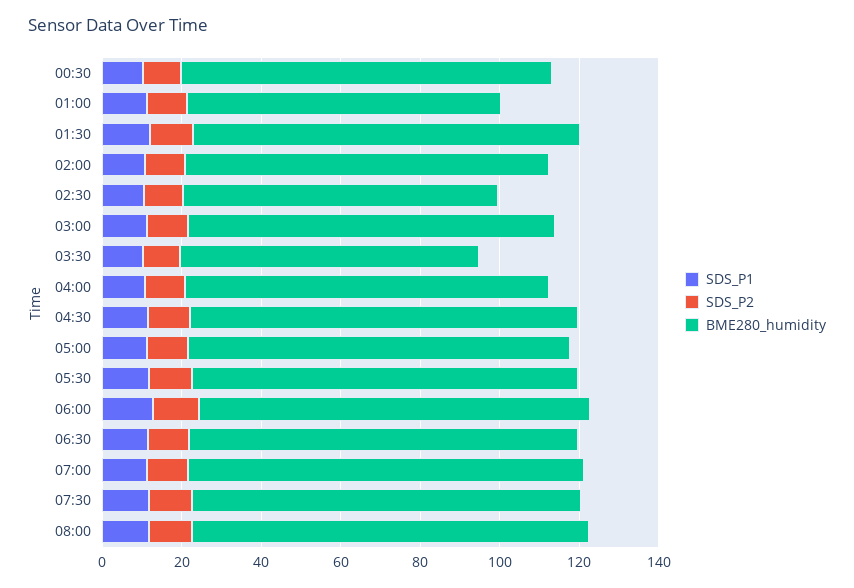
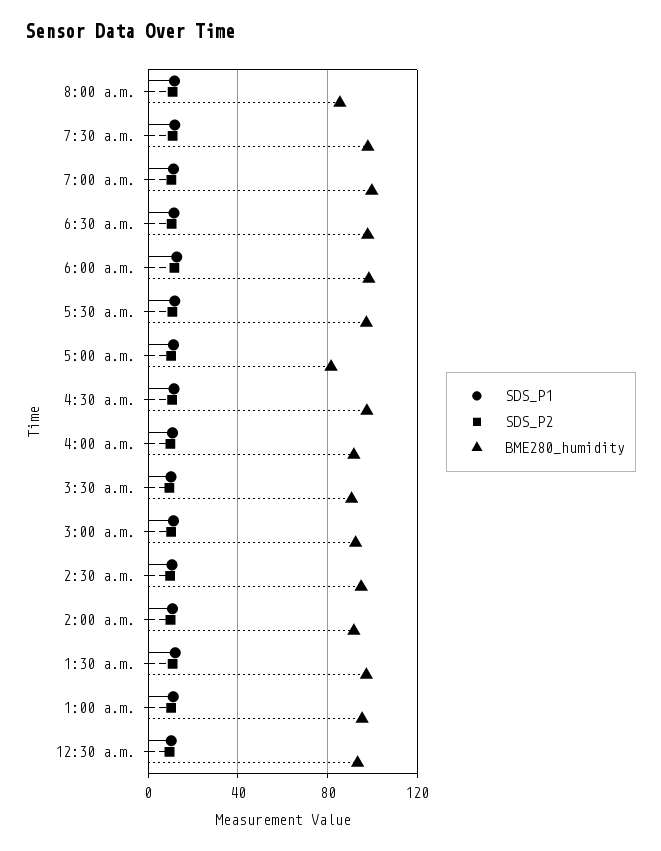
  {
    "SDS_P1": {
      "00:30": 10,
      "01:00": 10,
      "01:30": 10,
      "02:00": 10,
      "02:30": 10,
      "03:00": 10,
      "03:30": 10,
      "04:00": 10,
      "04:30": 10,
      "05:00": 10,
      "05:30": 10,
      "06:00": 15,
      "06:30": 10,
      "07:00": 10,
      "07:30": 10,
      "08:00": 10
    },
    "SDS_P2": {
      "00:30": 10,
      "01:00": 10,
      "01:30": 10,
      "02:00": 10,
      "02:30": 10,
      "03:00": 10,
      "03:30": 10,
      "04:00": 10,
      "04:30": 10,
      "05:00": 10,
      "05:30": 10,
      "06:00": 10,
      "06:30": 10,
      "07:00": 10,
      "07:30": 10,
      "08:00": 10
    },
    "BME280_humidity": {
      "00:30": 95,
-     "01:00": 80,
+     "01:00": 95,
      "01:30": 95,
      "02:00": 90,
-     "02:30": 80,
+     "02:30": 95,
      "03:00": 90,
-     "03:30": 75,
+     "03:30": 90,
      "04:00": 90,
      "04:30": 95,
-     "05:00": 95,
+     "05:00": 80,
      "05:30": 95,
      "06:00": 100,
      "06:30": 100,
      "07:00": 100,
      "07:30": 100,
-     "08:00": 100
+     "08:00": 85
    }
  }

